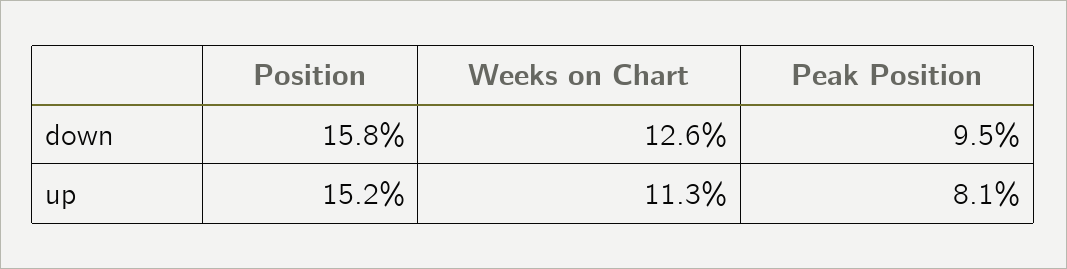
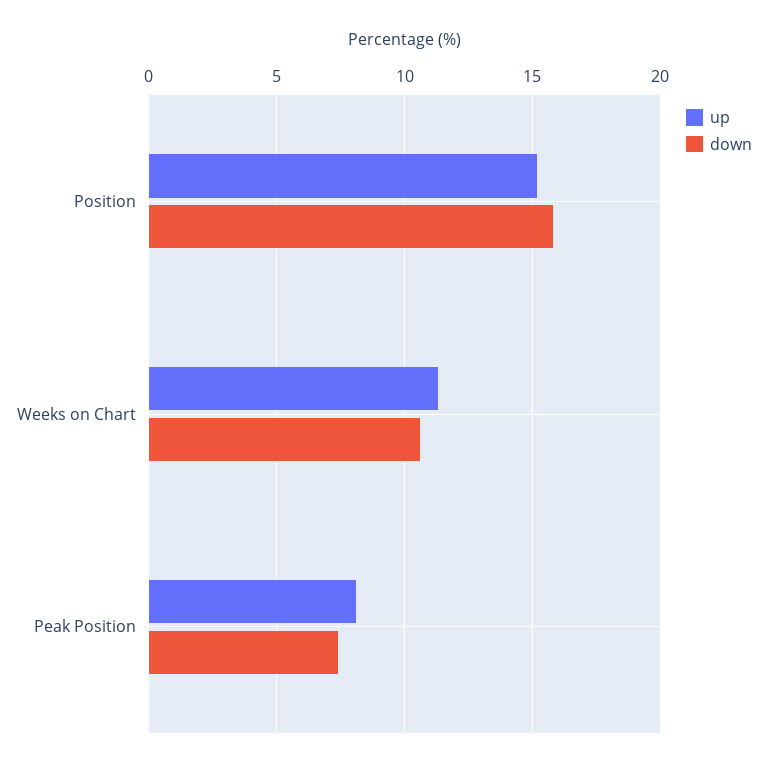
  {
    "down": {
      "Position": 15.8,
-     "Weeks on Chart": 12.6,
+     "Weeks on Chart": 10.5,
-     "Peak Position": 9.5
+     "Peak Position": 7.5
    },
    "up": {
      "Position": 15.2,
      "Weeks on Chart": 11.3,
      "Peak Position": 8.1
    }
  }

